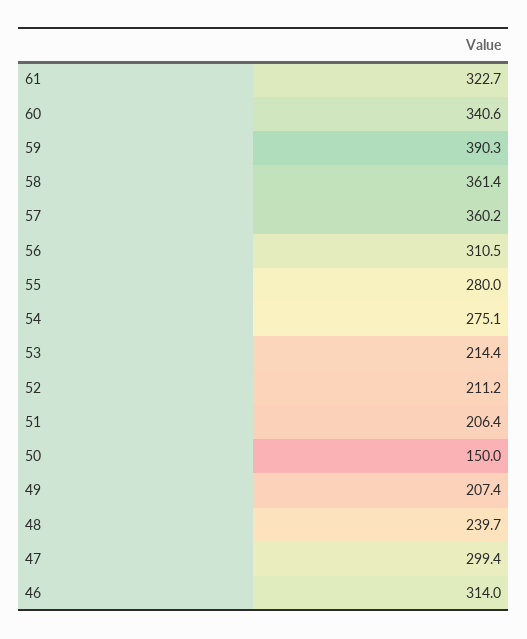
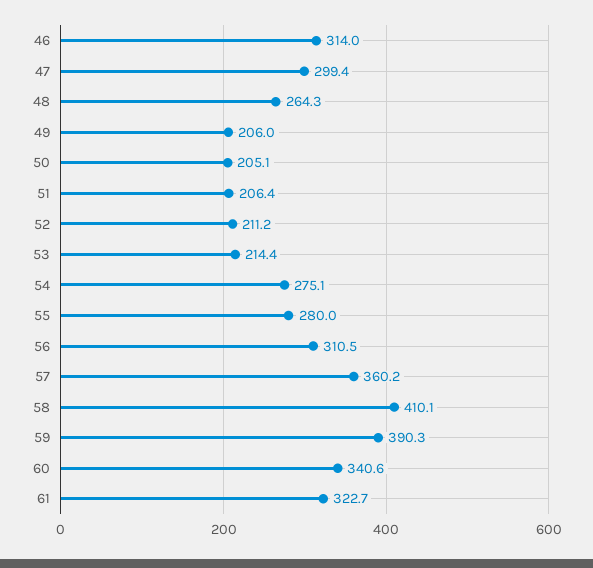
  {
    "61": 322.7,
    "60": 340.6,
    "59": 390.3,
-   "58": 361.4,
+   "58": 410.1,
    "57": 360.2,
    "56": 310.5,
    "55": 280,
    "54": 275.1,
    "53": 214.4,
    "52": 211.2,
    "51": 206.4,
-   "50": 150,
+   "50": 205.1,
-   "49": 207.4,
+   "49": 206,
-   "48": 239.7,
+   "48": 264.3,
    "47": 299.4,
    "46": 314
  }

